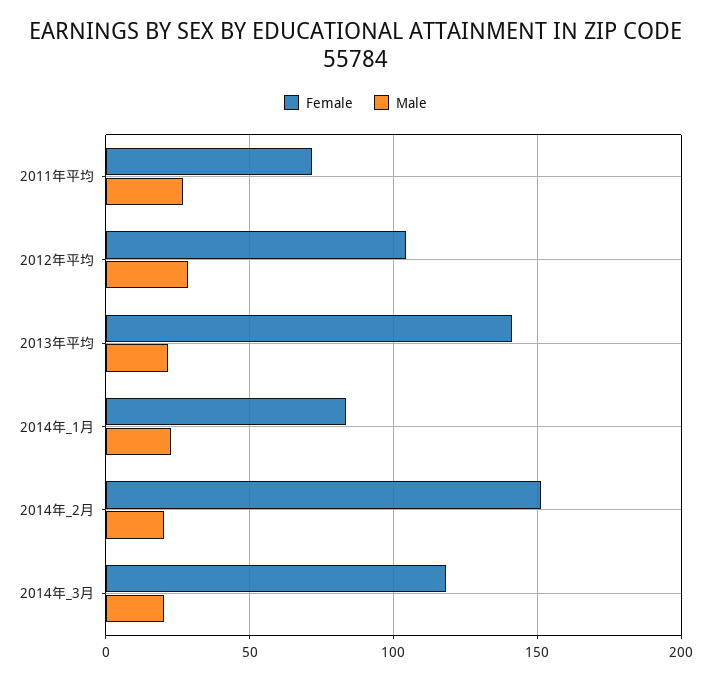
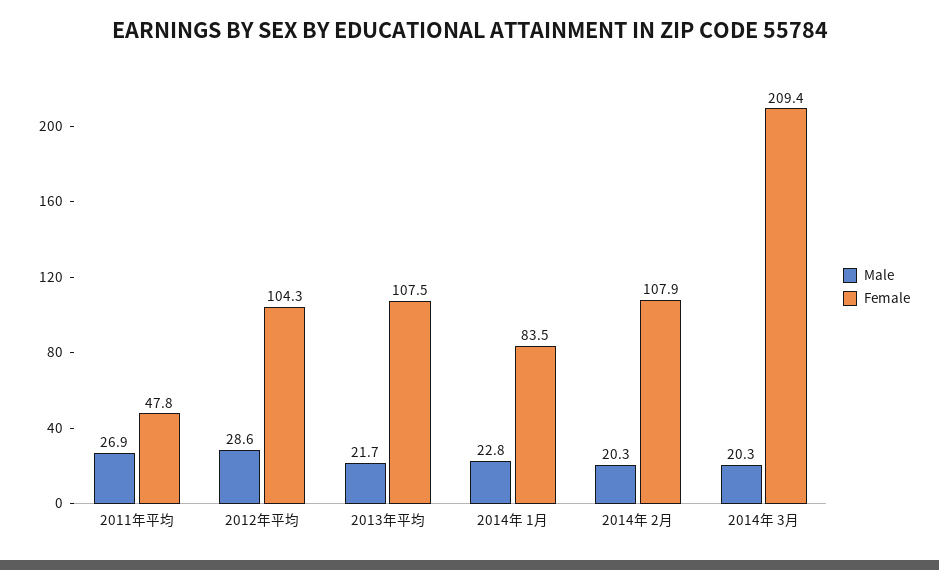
  {
    "Female": {
-     "2011年平均": 70,
+     "2011年平均": 47.8,
      "2012年平均": 104.3,
-     "2013年平均": 140,
+     "2013年平均": 107.5,
      "2014年_1月": 83.5,
-     "2014年_2月": 150,
+     "2014年_2月": 107.9,
-     "2014年_3月": 120
+     "2014年_3月": 209.4
    },
    "Male": {
      "2011年平均": 26.9,
      "2012年平均": 28.6,
      "2013年平均": 21.7,
      "2014年_1月": 22.8,
      "2014年_2月": 20.3,
      "2014年_3月": 20.3
    }
  }

